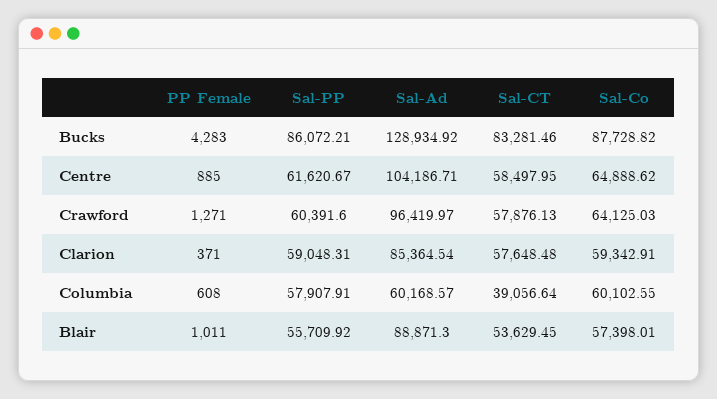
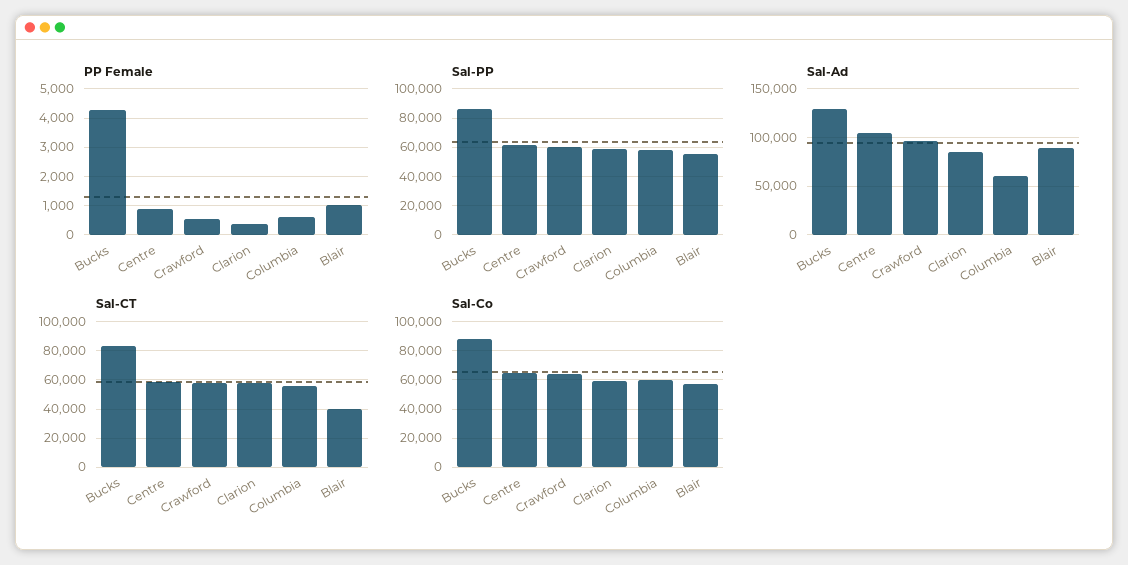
  {
    "PP Female": {
      "Bucks": 4283,
      "Centre": 885,
-     "Crawford": 1271,
+     "Crawford": 500,
      "Clarion": 371,
      "Columbia": 608,
      "Blair": 1011
    },
    "Sal-PP": {
      "Bucks": 86072.21,
      "Centre": 61620.67,
      "Crawford": 60391.6,
      "Clarion": 59048.31,
      "Columbia": 57907.91,
      "Blair": 55709.92
    },
    "Sal-Ad": {
      "Bucks": 128934.92,
      "Centre": 104186.71,
      "Crawford": 96419.97,
      "Clarion": 85364.54,
      "Columbia": 60168.57,
      "Blair": 88871.3
    },
    "Sal-CT": {
      "Bucks": 83281.46,
      "Centre": 58497.95,
      "Crawford": 57876.13,
      "Clarion": 57648.48,
-     "Columbia": 39056.64,
+     "Columbia": 55000,
-     "Blair": 53629.45
+     "Blair": 40000
    },
    "Sal-Co": {
      "Bucks": 87728.82,
      "Centre": 64888.62,
      "Crawford": 64125.03,
      "Clarion": 59342.91,
      "Columbia": 60102.55,
      "Blair": 57398.01
    }
  }

